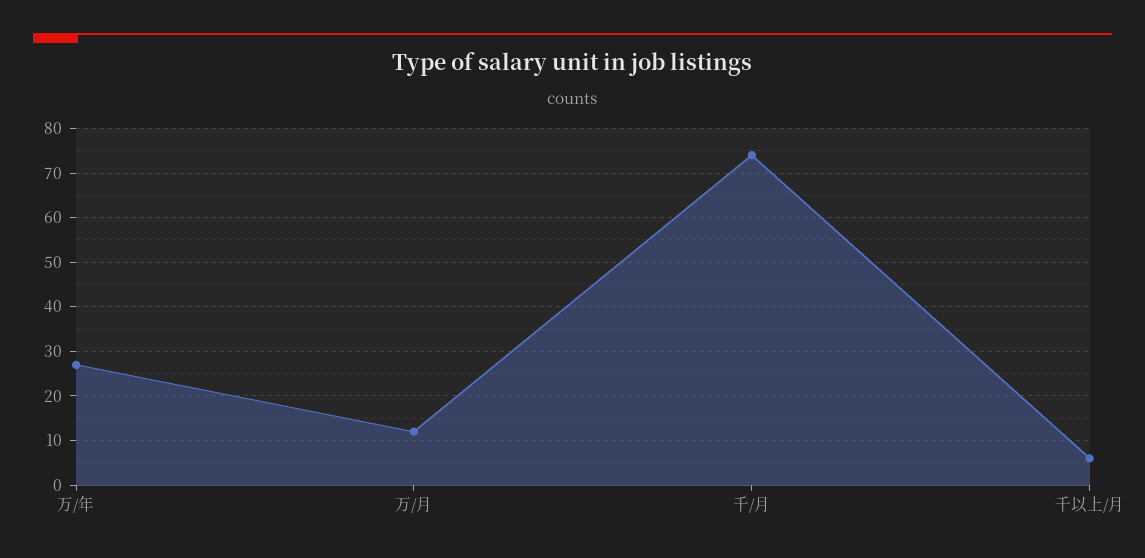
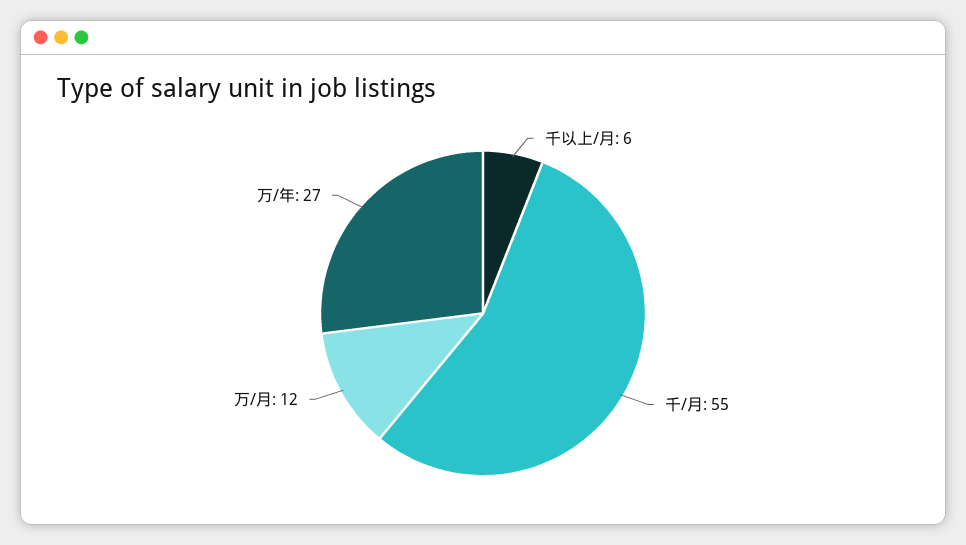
  {
    "万/年": 27,
    "万/月": 12,
-   "千/月": 75,
+   "千/月": 55,
    "千以上/月": 6
  }

